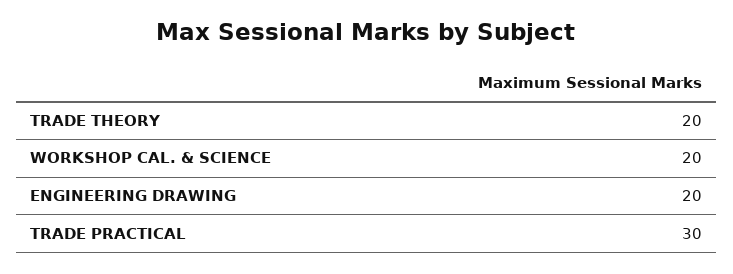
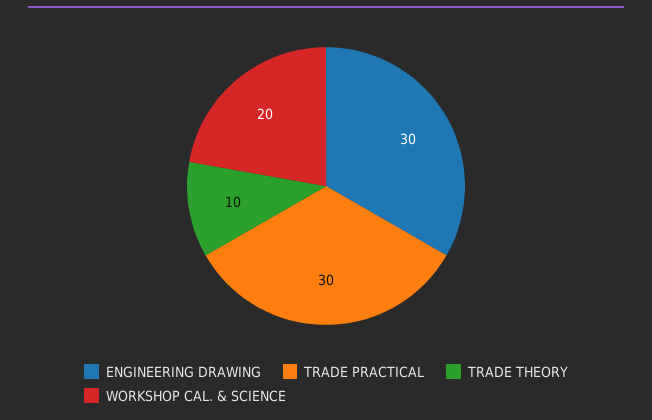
  {
-   "TRADE THEORY": 20,
+   "TRADE THEORY": 10,
    "WORKSHOP CAL. & SCIENCE": 20,
-   "ENGINEERING DRAWING": 20,
+   "ENGINEERING DRAWING": 30,
    "TRADE PRACTICAL": 30
  }

